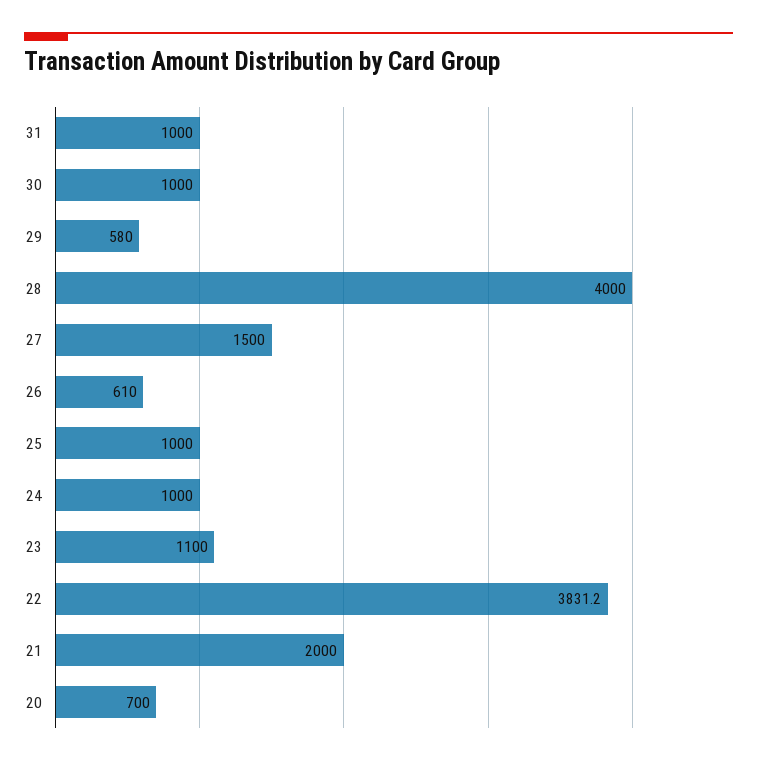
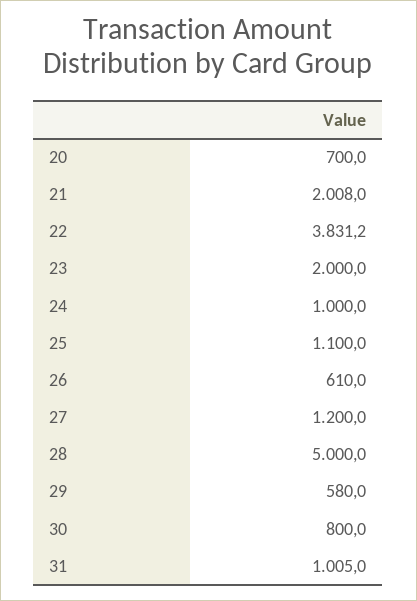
  {
-   "31": 1000,
+   "31": 1005,
-   "30": 1000,
+   "30": 800,
    "29": 580,
-   "28": 4000,
+   "28": 5000,
-   "27": 1500,
+   "27": 1200,
    "26": 610,
-   "25": 1000,
+   "25": 1100,
    "24": 1000,
-   "23": 1100,
+   "23": 2000,
    "22": 3831.2,
-   "21": 2000,
+   "21": 2008,
    "20": 700
  }

